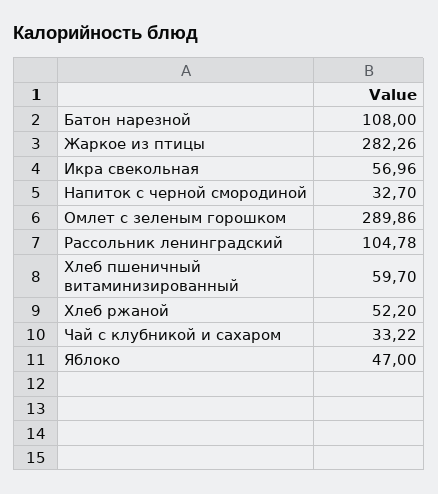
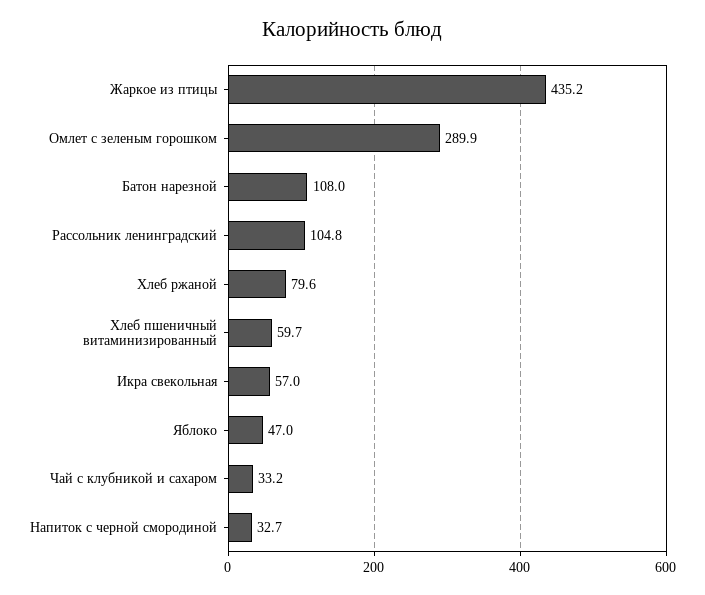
  {
    "Батон нарезной": 108,
-   "Жаркое из птицы": 282.26,
+   "Жаркое из птицы": 435.2,
    "Икра свекольная": 56.96,
    "Напиток с черной смородиной": 32.7,
    "Омлет с зеленым горошком": 289.86,
    "Рассольник ленинградский": 104.78,
    "Хлеб пшеничный витаминизированный": 59.7,
-   "Хлеб ржаной": 52.2,
+   "Хлеб ржаной": 79.6,
    "Чай с клубникой и сахаром": 33.22,
    "Яблоко": 47
  }

